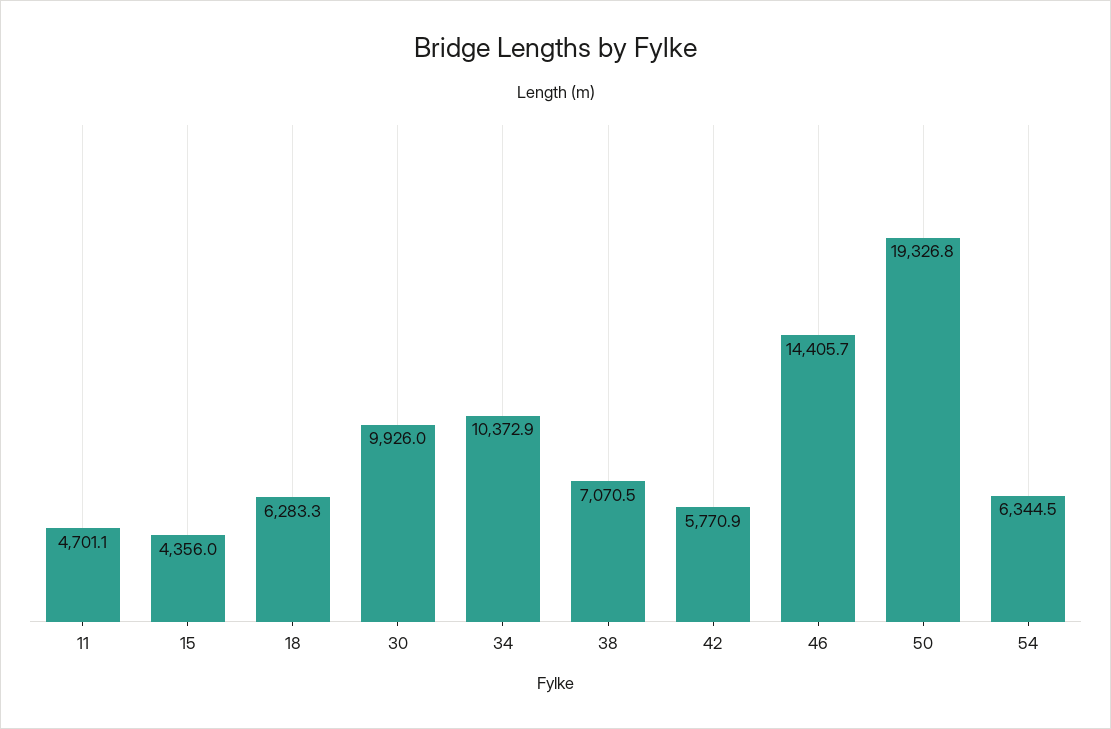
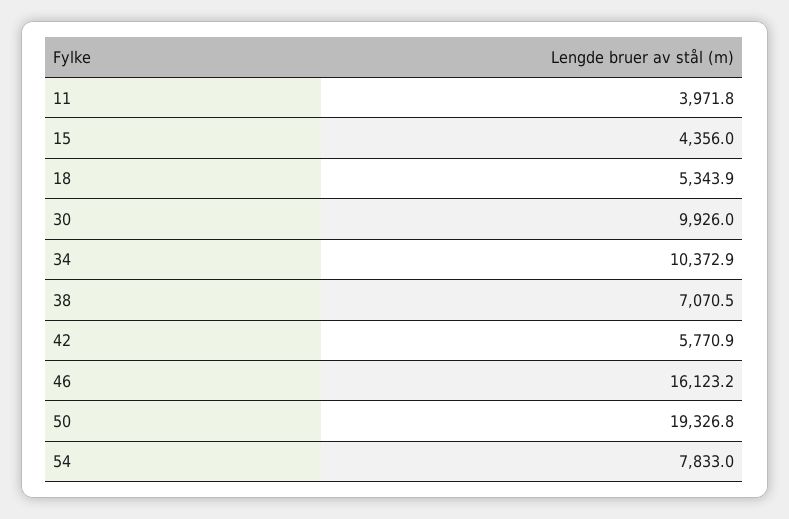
  {
-   "11": 4701.1,
+   "11": 3971.8,
    "15": 4356,
-   "18": 6283.3,
+   "18": 5343.9,
    "30": 9926,
    "34": 10372.9,
    "38": 7070.5,
    "42": 5770.9,
-   "46": 14405.7,
+   "46": 16123.2,
    "50": 19326.8,
-   "54": 6344.5
+   "54": 7833
  }

